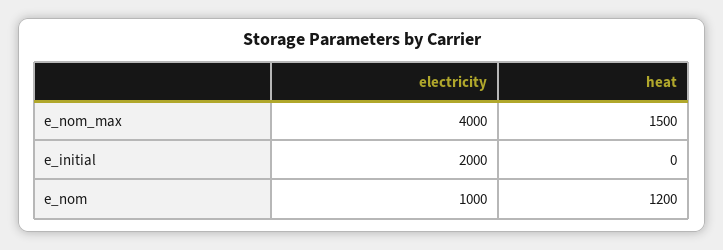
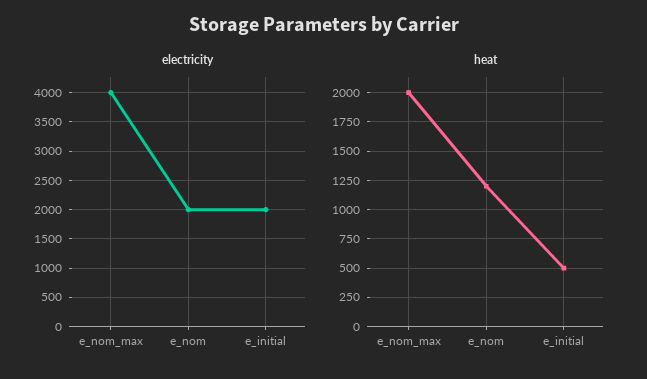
  {
    "electricity": {
      "e_nom_max": 4000,
      "e_initial": 2000,
-     "e_nom": 1000
+     "e_nom": 2000
    },
    "heat": {
-     "e_nom_max": 1500,
+     "e_nom_max": 2000,
-     "e_initial": 0,
+     "e_initial": 500,
      "e_nom": 1200
    }
  }

